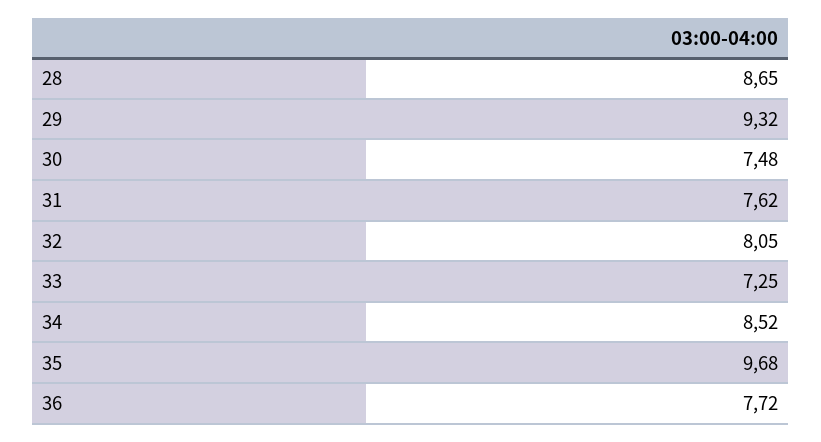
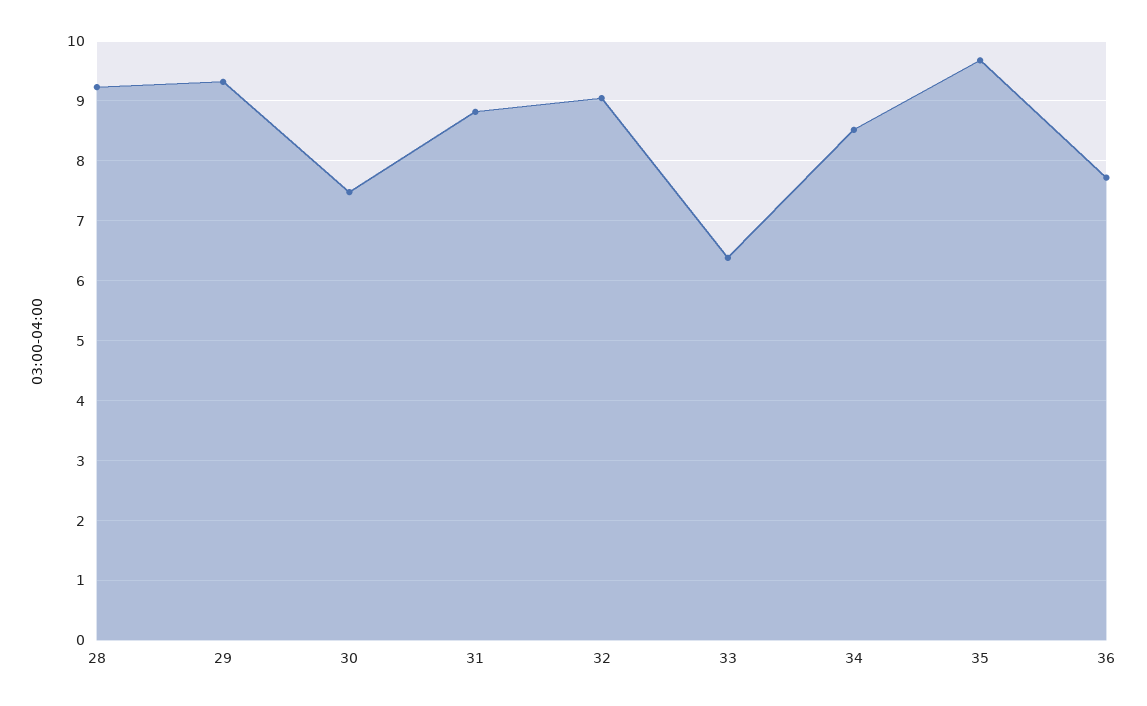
  {
-   "28": 8.65,
+   "28": 9.2,
    "29": 9.32,
    "30": 7.48,
-   "31": 7.62,
+   "31": 8.8,
-   "32": 8.05,
+   "32": 9,
-   "33": 7.25,
+   "33": 6.4,
    "34": 8.52,
    "35": 9.68,
    "36": 7.72
  }

